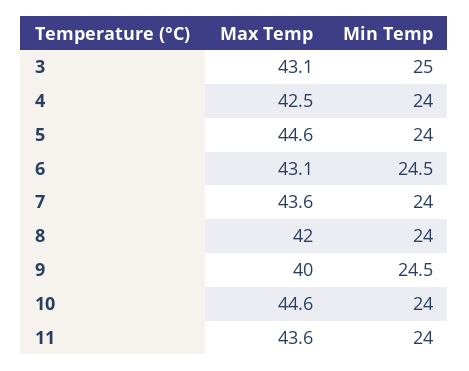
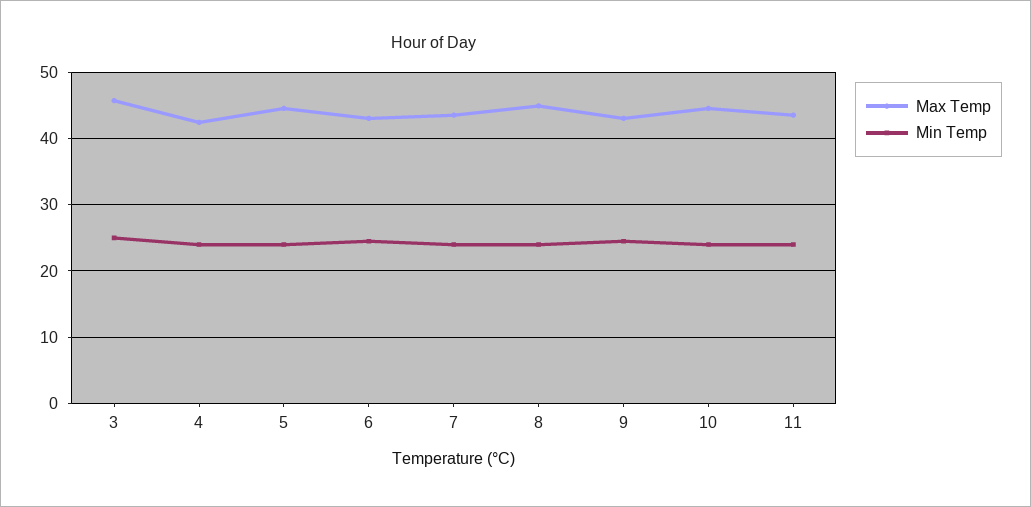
  {
    "Max Temp": {
-     "3": 43.1,
+     "3": 46,
      "4": 42.5,
      "5": 44.6,
      "6": 43.1,
      "7": 43.6,
-     "8": 42,
+     "8": 45,
-     "9": 40,
+     "9": 43,
      "10": 44.6,
      "11": 43.6
    },
    "Min Temp": {
      "3": 25,
      "4": 24,
      "5": 24,
      "6": 24.5,
      "7": 24,
      "8": 24,
      "9": 24.5,
      "10": 24,
      "11": 24
    }
  }

